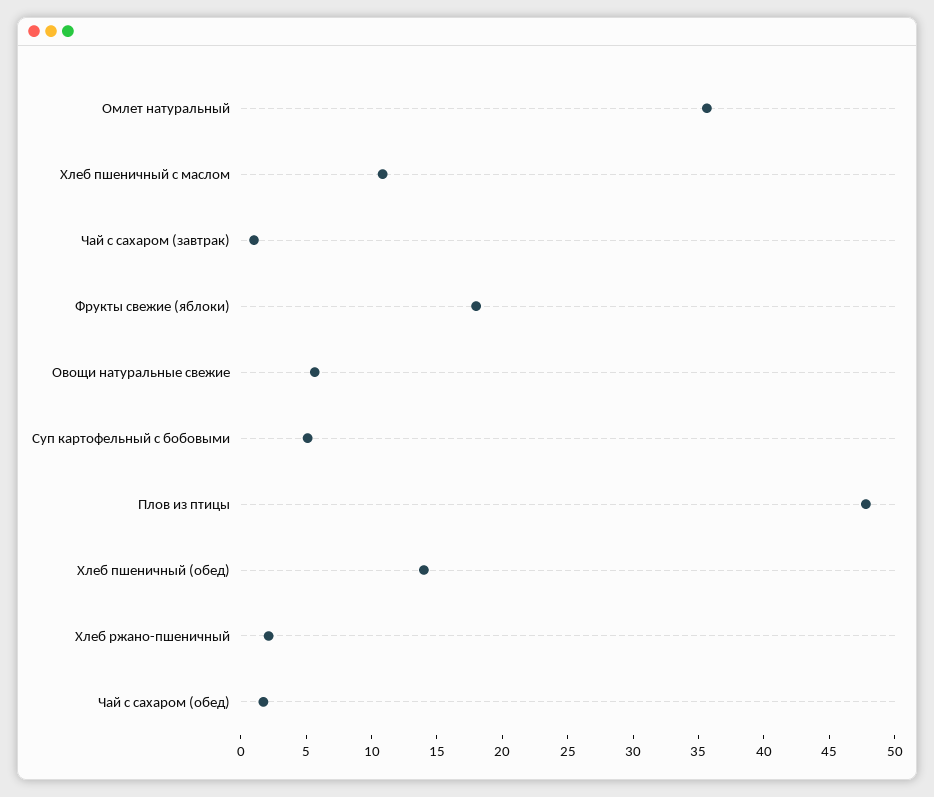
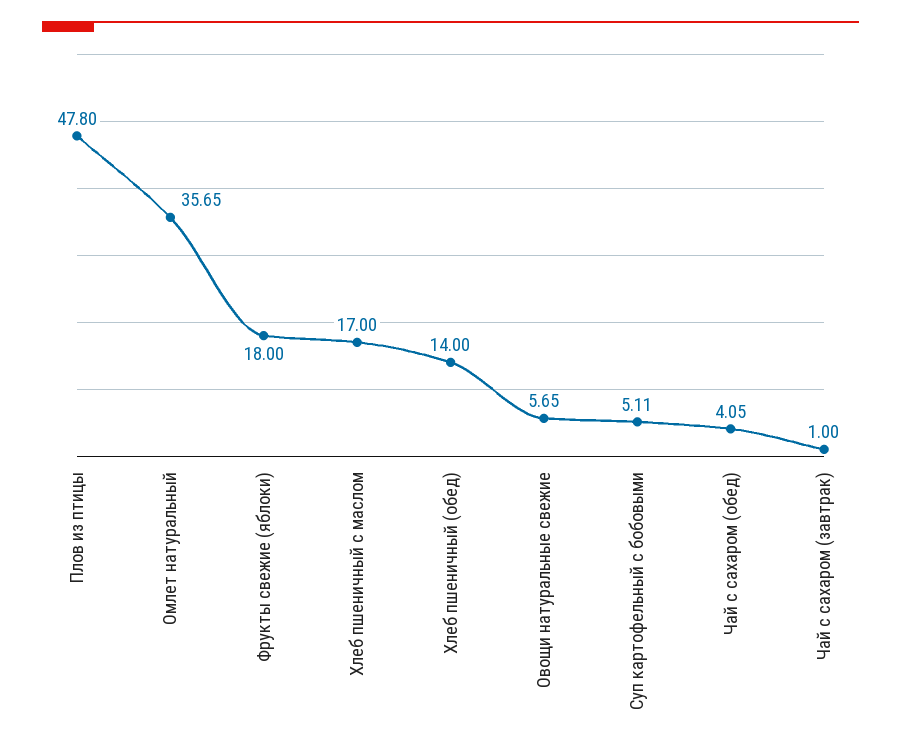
  {
    "Омлет натуральный": 35.65,
-   "Хлеб пшеничный с маслом": 11,
+   "Хлеб пшеничный с маслом": 17,
    "Чай с сахаром (завтрак)": 1,
    "Фрукты свежие (яблоки)": 18,
    "Овощи натуральные свежие": 5.65,
    "Суп картофельный с бобовыми": 5.11,
    "Плов из птицы": 47.8,
    "Хлеб пшеничный (обед)": 14,
-   "Хлеб ржано-пшеничный": 2,
-   "Чай с сахаром (обед)": 2
+   "Чай с сахаром (обед)": 4.05
  }

